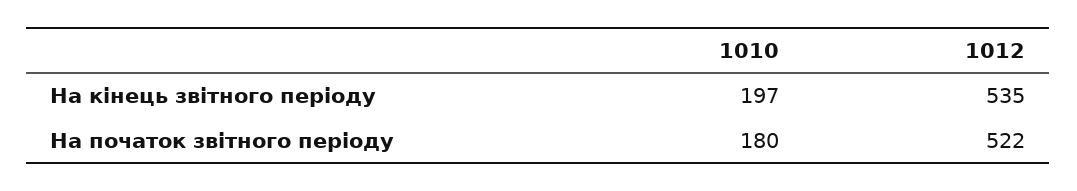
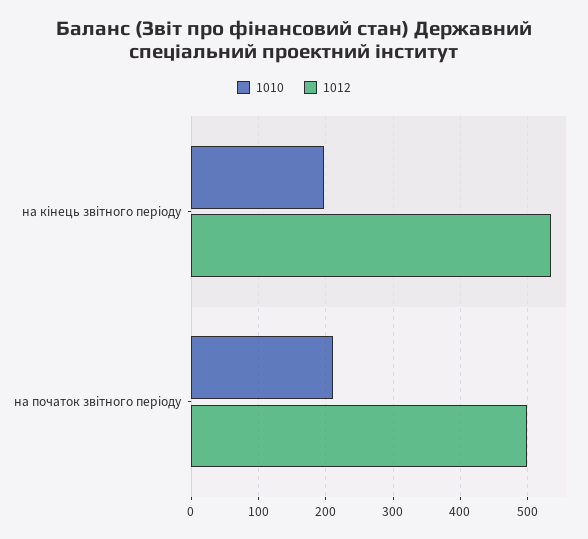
  {
    "1010": {
      "На кінець звітного періоду": 197,
-     "На початок звітного періоду": 180
+     "На початок звітного періоду": 210
    },
    "1012": {
      "На кінець звітного періоду": 535,
-     "На початок звітного періоду": 522
+     "На початок звітного періоду": 500
    }
  }

